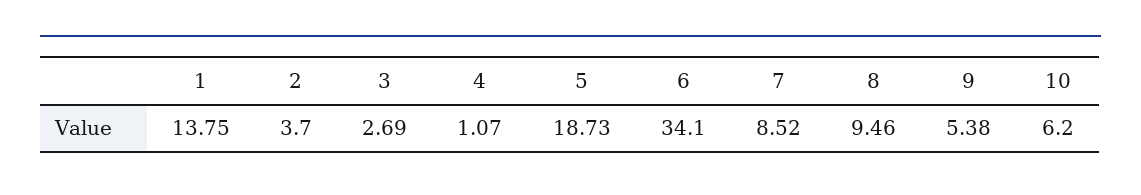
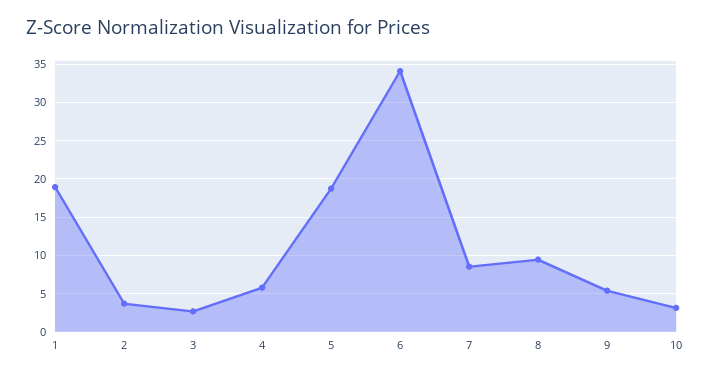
  {
-   "1": 13.75,
+   "1": 19,
    "2": 3.7,
    "3": 2.69,
-   "4": 1.07,
+   "4": 6,
    "5": 18.73,
    "6": 34.1,
    "7": 8.52,
    "8": 9.46,
    "9": 5.38,
-   "10": 6.2
+   "10": 3
  }

